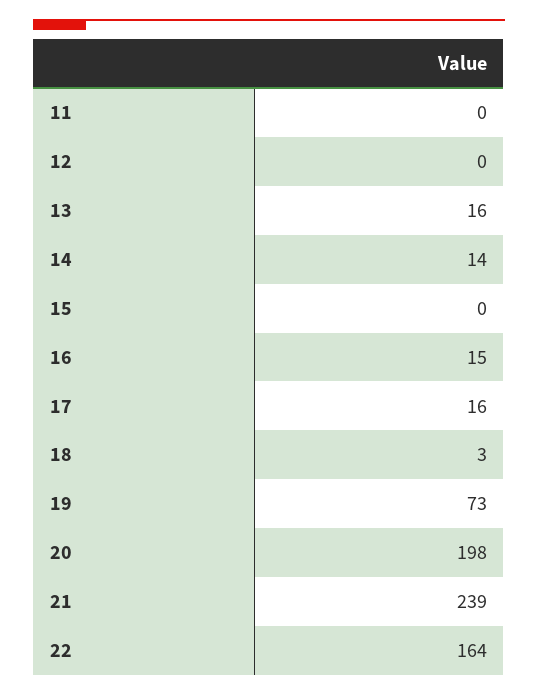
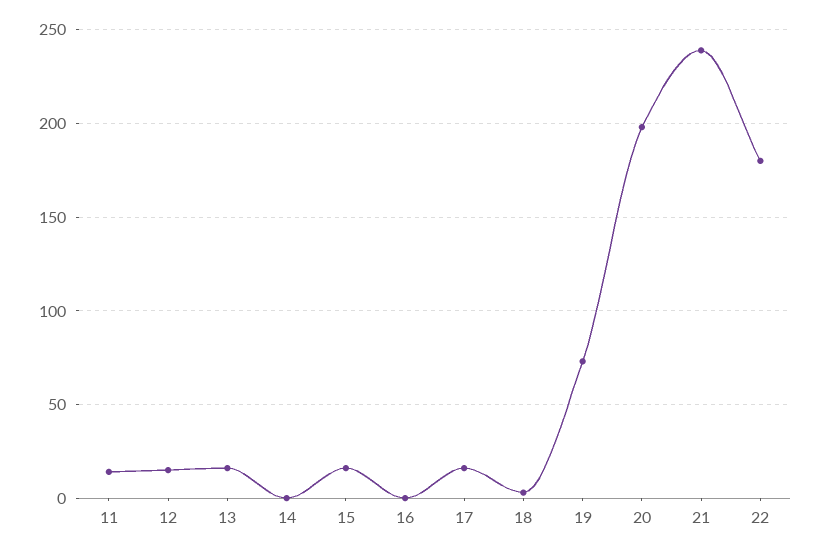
  {
-   "11": 0,
+   "11": 15,
-   "12": 0,
+   "12": 15,
    "13": 16,
-   "14": 14,
+   "14": 0,
-   "15": 0,
+   "15": 15,
-   "16": 15,
+   "16": 0,
    "17": 16,
    "18": 3,
    "19": 73,
    "20": 198,
    "21": 239,
-   "22": 164
+   "22": 180
  }

